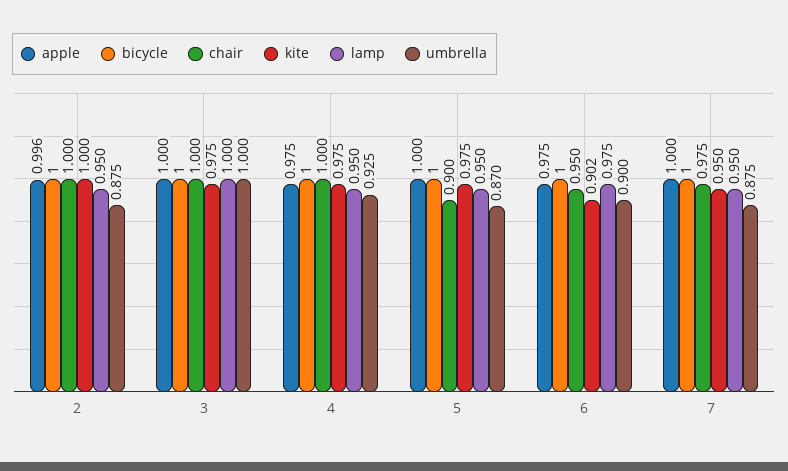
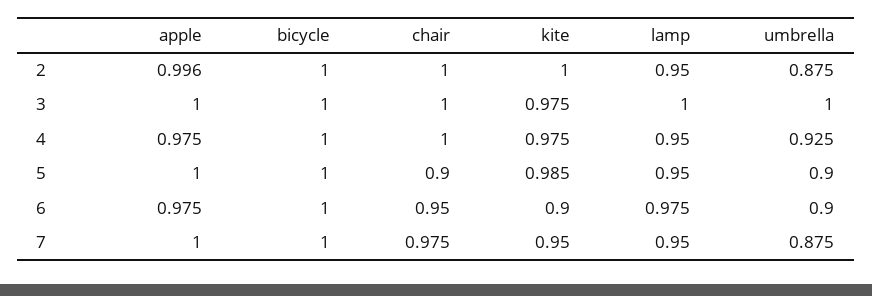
  {
    "apple": {
      "2": 0.996,
      "3": 1,
      "4": 0.975,
      "5": 1,
      "6": 0.975,
      "7": 1
    },
    "bicycle": {
      "2": 1,
      "3": 1,
      "4": 1,
      "5": 1,
      "6": 1,
      "7": 1
    },
    "chair": {
      "2": 1,
      "3": 1,
      "4": 1,
      "5": 0.9,
      "6": 0.95,
      "7": 0.975
    },
    "kite": {
      "2": 1,
      "3": 0.975,
      "4": 0.975,
-     "5": 0.975,
+     "5": 0.985,
-     "6": 0.902,
+     "6": 0.9,
      "7": 0.95
    },
    "lamp": {
      "2": 0.95,
      "3": 1,
      "4": 0.95,
      "5": 0.95,
      "6": 0.975,
      "7": 0.95
    },
    "umbrella": {
      "2": 0.875,
      "3": 1,
      "4": 0.925,
-     "5": 0.87,
+     "5": 0.9,
      "6": 0.9,
      "7": 0.875
    }
  }

